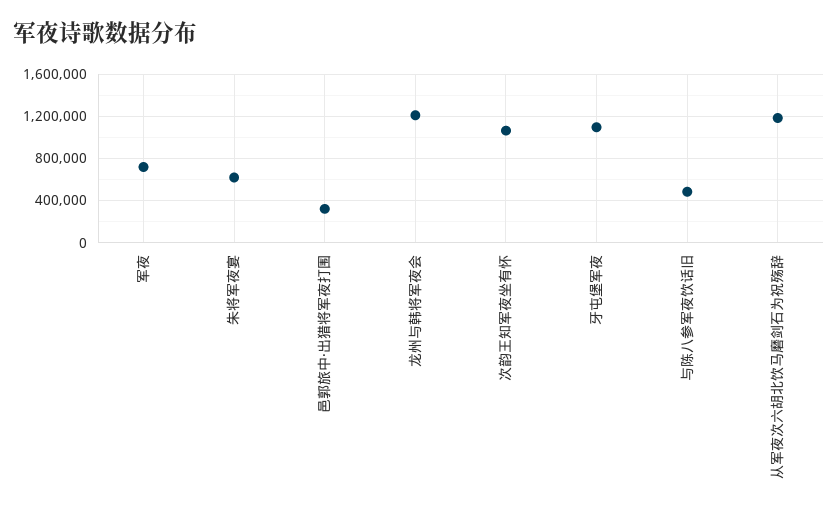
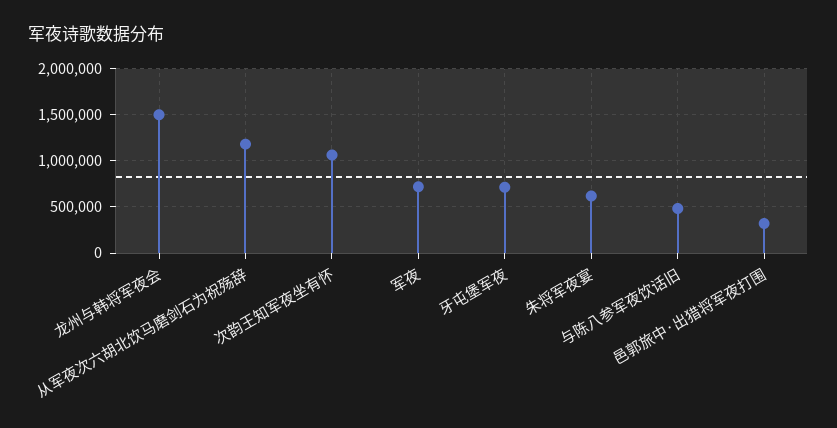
  {
    "军夜": 700000,
    "朱将军夜宴": 600000,
    "邑郭旅中·出猎将军夜打围": 300000,
-   "龙州与韩将军夜会": 1200000,
+   "龙州与韩将军夜会": 1500000,
    "次韵王知军夜坐有怀": 1100000,
-   "牙屯堡军夜": 1100000,
+   "牙屯堡军夜": 700000,
    "与陈八参军夜饮话旧": 500000,
    "从军夜次六胡北饮马磨剑石为祝殇辞": 1200000
  }

